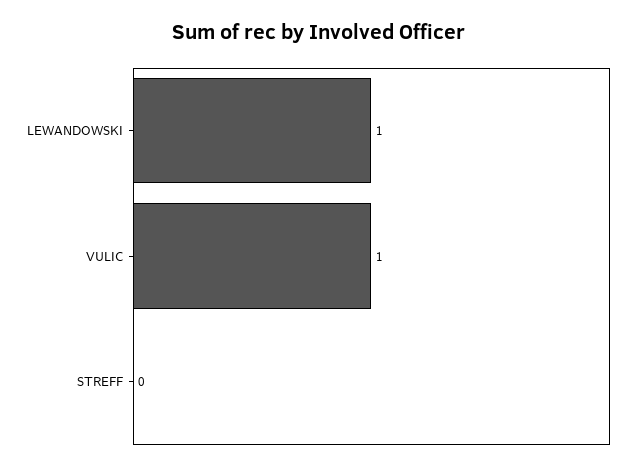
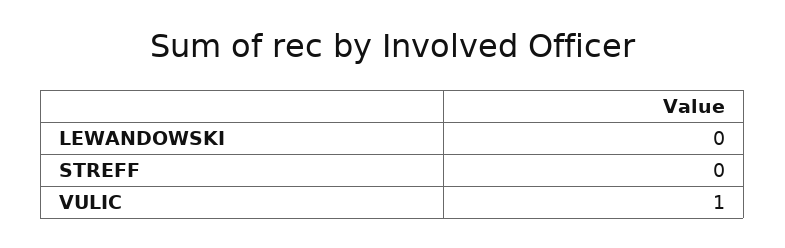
  {
-   "LEWANDOWSKI": 1,
+   "LEWANDOWSKI": 0,
    "VULIC": 1,
    "STREFF": 0
  }

